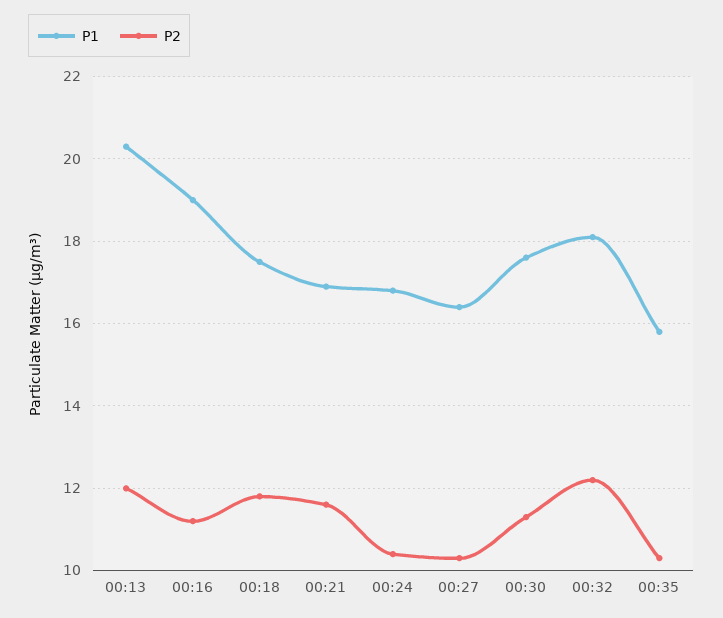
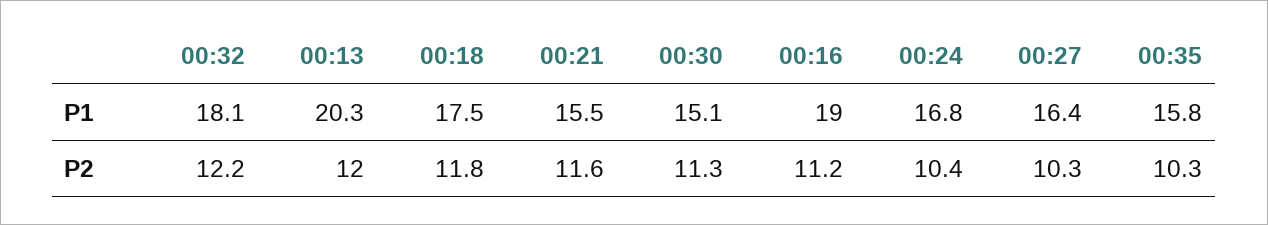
  {
    "P1": {
      "00:13": 20.3,
      "00:16": 19,
      "00:18": 17.5,
-     "00:21": 17,
+     "00:21": 15.5,
      "00:24": 16.8,
      "00:27": 16.4,
-     "00:30": 17.5,
+     "00:30": 15.1,
      "00:32": 18.1,
      "00:35": 15.8
    },
    "P2": {
      "00:13": 12,
      "00:16": 11.2,
      "00:18": 11.8,
      "00:21": 11.6,
      "00:24": 10.4,
      "00:27": 10.3,
      "00:30": 11.3,
      "00:32": 12.2,
      "00:35": 10.3
    }
  }

